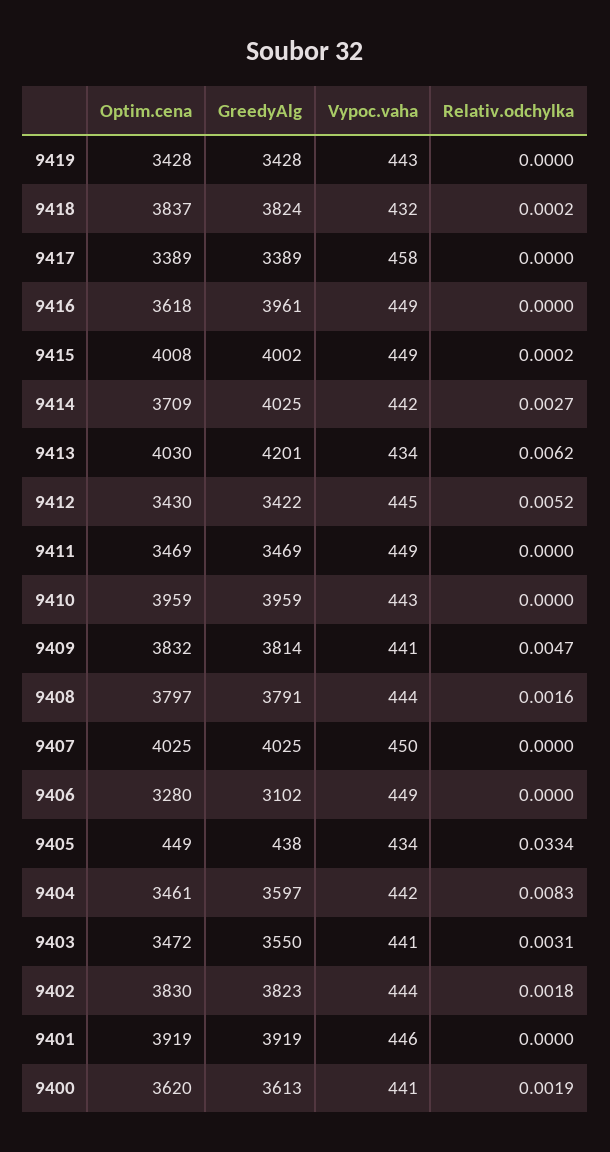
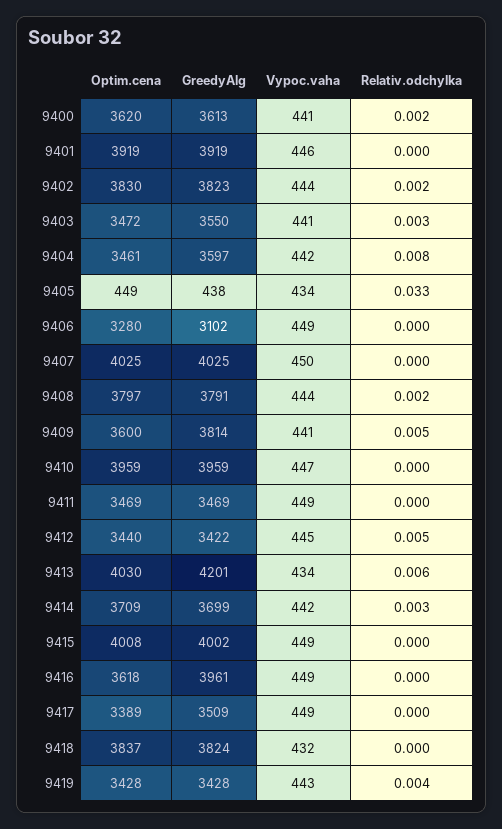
  {
    "Optim.cena": {
      "9419": 3428,
      "9418": 3837,
      "9417": 3389,
      "9416": 3618,
      "9415": 4008,
      "9414": 3709,
      "9413": 4030,
-     "9412": 3430,
+     "9412": 3440,
      "9411": 3469,
      "9410": 3959,
-     "9409": 3832,
+     "9409": 3600,
      "9408": 3797,
      "9407": 4025,
      "9406": 3280,
      "9405": 449,
      "9404": 3461,
      "9403": 3472,
      "9402": 3830,
      "9401": 3919,
      "9400": 3620
    },
    "GreedyAlg": {
      "9419": 3428,
      "9418": 3824,
-     "9417": 3389,
+     "9417": 3509,
      "9416": 3961,
      "9415": 4002,
-     "9414": 4025,
+     "9414": 3699,
      "9413": 4201,
      "9412": 3422,
      "9411": 3469,
      "9410": 3959,
      "9409": 3814,
      "9408": 3791,
      "9407": 4025,
      "9406": 3102,
      "9405": 438,
      "9404": 3597,
      "9403": 3550,
      "9402": 3823,
      "9401": 3919,
      "9400": 3613
    },
    "Vypoc.vaha": {
      "9419": 443,
      "9418": 432,
-     "9417": 458,
+     "9417": 449,
      "9416": 449,
      "9415": 449,
      "9414": 442,
      "9413": 434,
      "9412": 445,
      "9411": 449,
-     "9410": 443,
+     "9410": 447,
      "9409": 441,
      "9408": 444,
      "9407": 450,
      "9406": 449,
      "9405": 434,
      "9404": 442,
      "9403": 441,
      "9402": 444,
      "9401": 446,
      "9400": 441
    },
    "Relativ.odchylka": {
-     "9419": 0,
+     "9419": 0.004,
      "9418": 0.0002,
      "9417": 0,
      "9416": 0,
      "9415": 0.0002,
      "9414": 0.0027,
      "9413": 0.0062,
      "9412": 0.0052,
      "9411": 0,
      "9410": 0,
      "9409": 0.0047,
      "9408": 0.0016,
      "9407": 0,
      "9406": 0,
      "9405": 0.0334,
      "9404": 0.0083,
      "9403": 0.0031,
      "9402": 0.0018,
      "9401": 0,
      "9400": 0.0019
    }
  }

